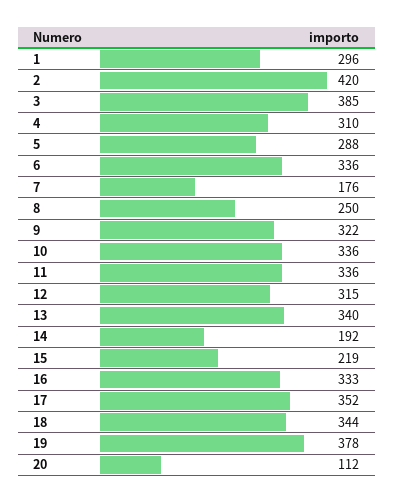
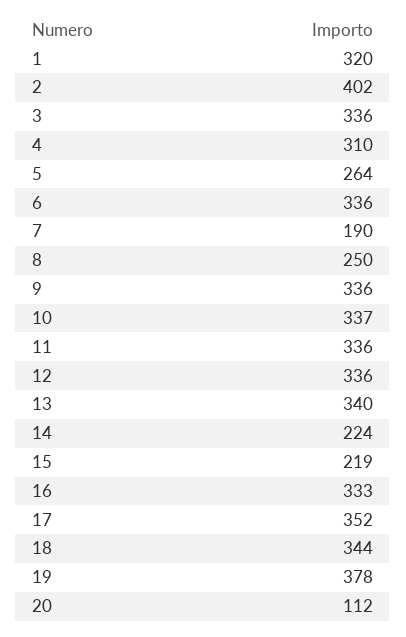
  {
-   "1": 296,
+   "1": 320,
-   "2": 420,
+   "2": 402,
-   "3": 385,
+   "3": 336,
    "4": 310,
-   "5": 288,
+   "5": 264,
    "6": 336,
-   "7": 176,
+   "7": 190,
    "8": 250,
-   "9": 322,
+   "9": 336,
-   "10": 336,
+   "10": 337,
    "11": 336,
-   "12": 315,
+   "12": 336,
    "13": 340,
-   "14": 192,
+   "14": 224,
    "15": 219,
    "16": 333,
    "17": 352,
    "18": 344,
    "19": 378,
    "20": 112
  }

